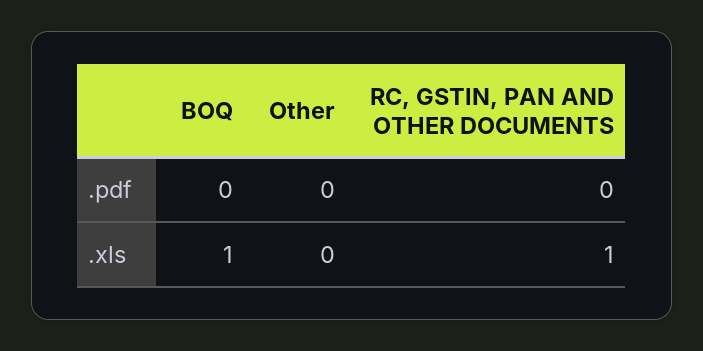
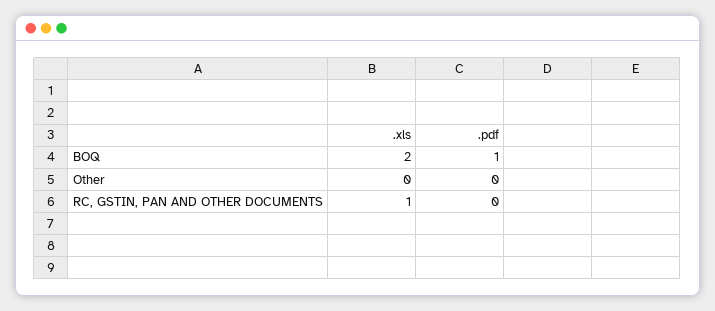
  {
    "BOQ": {
-     ".pdf": 0,
+     ".pdf": 1,
-     ".xls": 1
+     ".xls": 2
    },
    "Other": {
      ".pdf": 0,
      ".xls": 0
    },
    "RC, GSTIN, PAN AND OTHER DOCUMENTS": {
      ".pdf": 0,
      ".xls": 1
    }
  }

